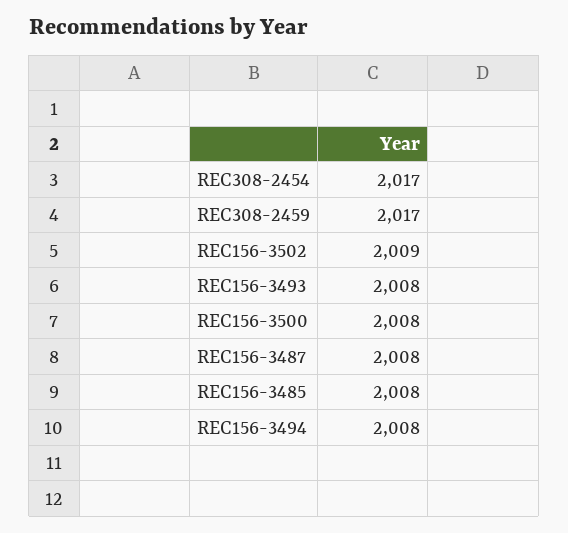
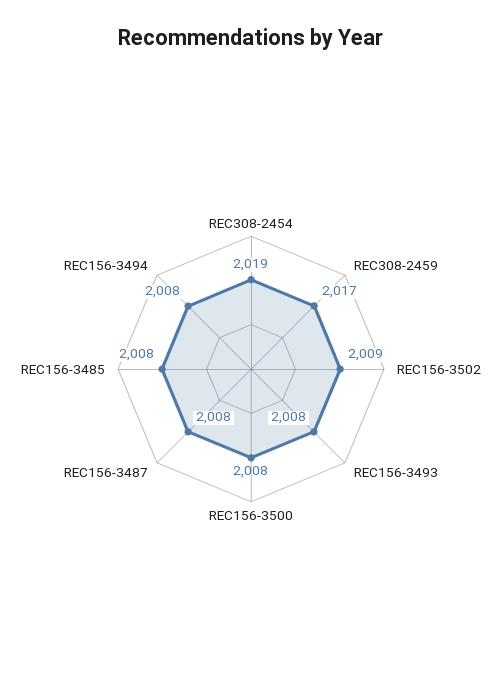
  {
-   "REC308-2454": 2017,
+   "REC308-2454": 2019,
    "REC308-2459": 2017,
    "REC156-3502": 2009,
    "REC156-3493": 2008,
    "REC156-3500": 2008,
    "REC156-3487": 2008,
    "REC156-3485": 2008,
    "REC156-3494": 2008
  }

